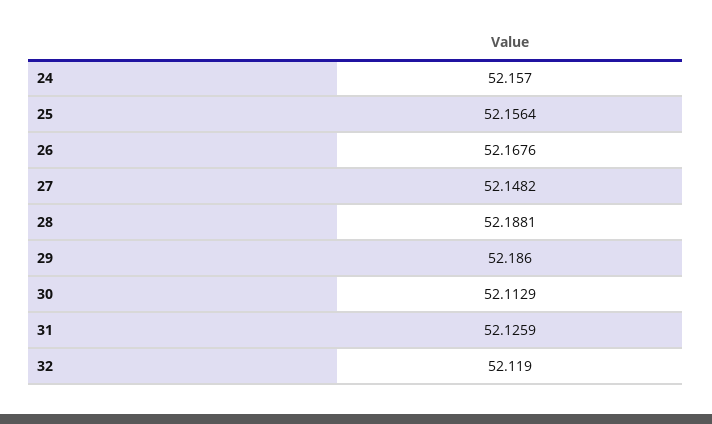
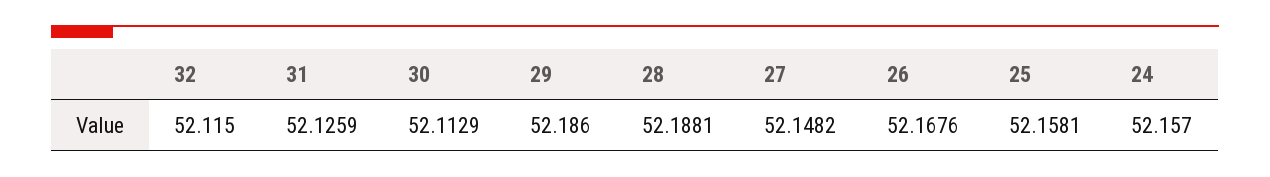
  {
    "24": 52.157,
-   "25": 52.1564,
+   "25": 52.1581,
    "26": 52.1676,
    "27": 52.1482,
    "28": 52.1881,
    "29": 52.186,
    "30": 52.1129,
    "31": 52.1259,
-   "32": 52.119
+   "32": 52.115
  }

